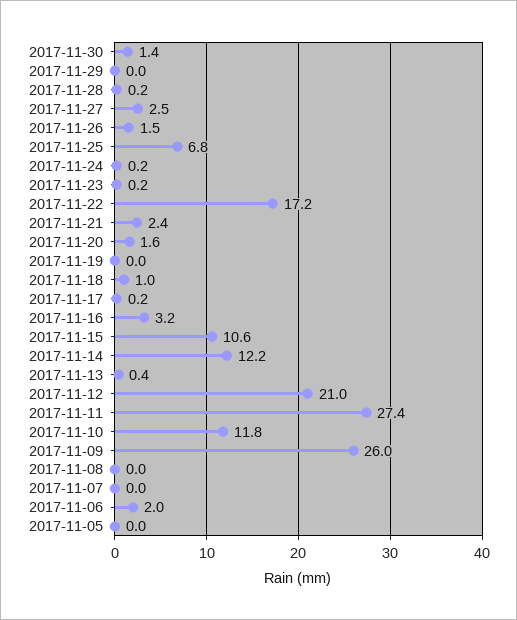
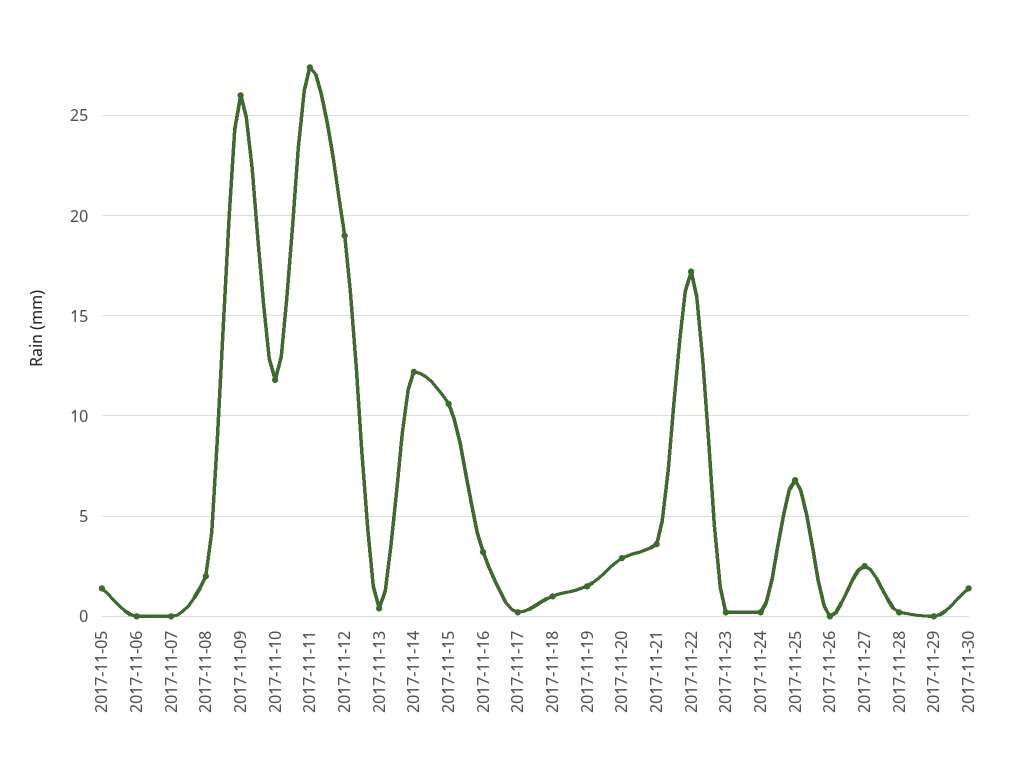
  {
    "2017-11-30": 1.4,
    "2017-11-29": 0,
    "2017-11-28": 0.2,
    "2017-11-27": 2.5,
-   "2017-11-26": 1.5,
+   "2017-11-26": 0,
    "2017-11-25": 6.8,
    "2017-11-24": 0.2,
    "2017-11-23": 0.2,
    "2017-11-22": 17.2,
-   "2017-11-21": 2.4,
+   "2017-11-21": 3.5,
-   "2017-11-20": 1.6,
+   "2017-11-20": 3,
-   "2017-11-19": 0,
+   "2017-11-19": 1.5,
    "2017-11-18": 1,
    "2017-11-17": 0.2,
    "2017-11-16": 3.2,
    "2017-11-15": 10.6,
    "2017-11-14": 12.2,
    "2017-11-13": 0.4,
-   "2017-11-12": 21,
+   "2017-11-12": 19,
    "2017-11-11": 27.4,
    "2017-11-10": 11.8,
    "2017-11-09": 26,
-   "2017-11-08": 0,
+   "2017-11-08": 2,
    "2017-11-07": 0,
-   "2017-11-06": 2,
+   "2017-11-06": 0,
-   "2017-11-05": 0
+   "2017-11-05": 1.5
  }

